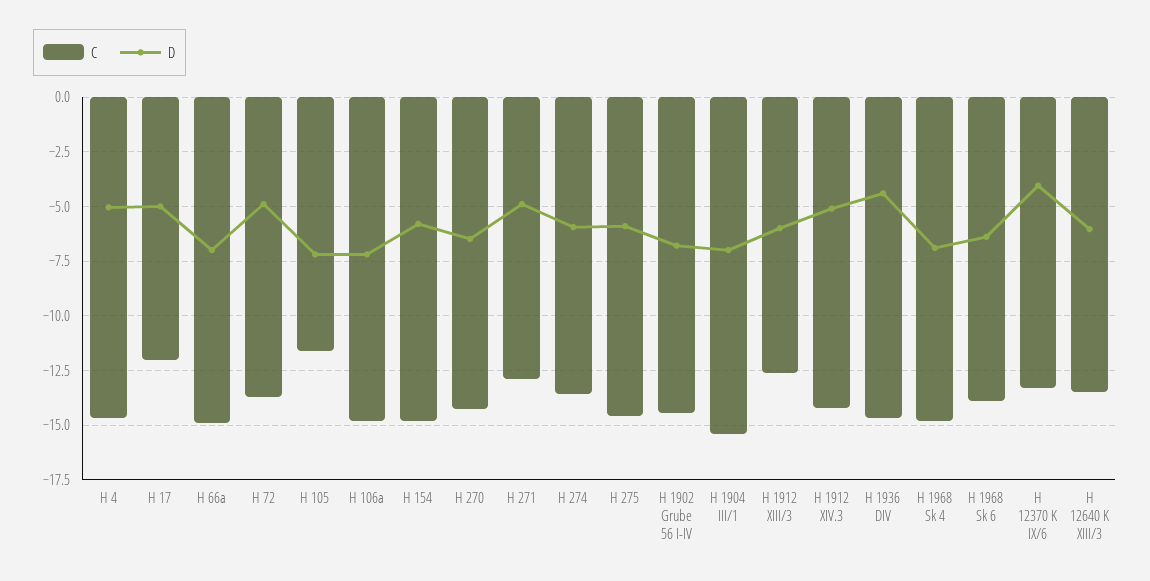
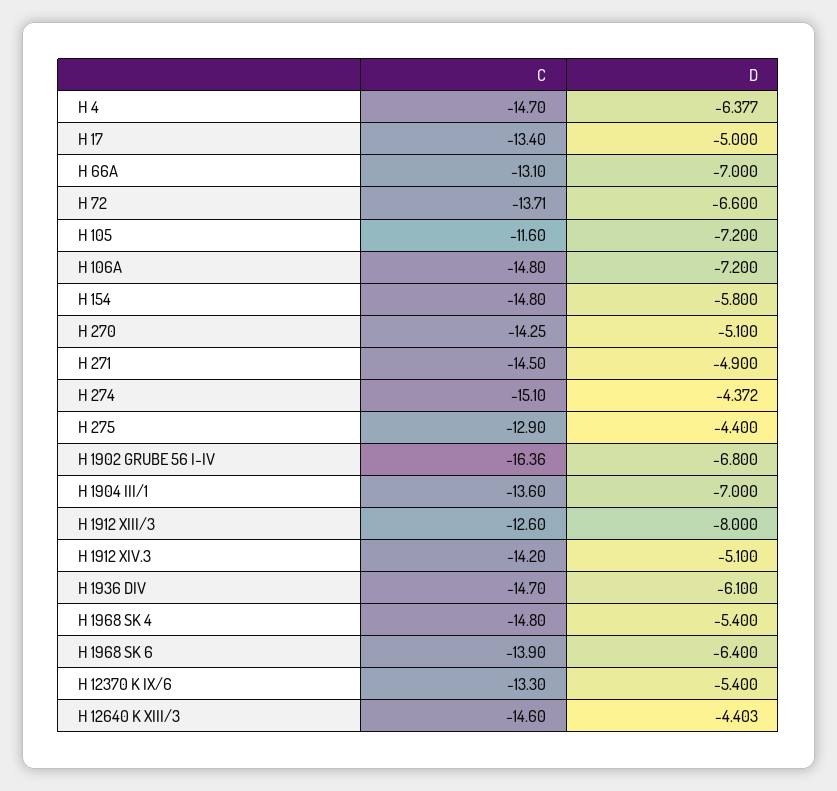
  {
    "C": {
      "H 4": -14.7,
-     "H 17": -12,
+     "H 17": -13.4,
-     "H 66a": -15,
+     "H 66a": -13.1,
      "H 72": -13.71,
      "H 105": -11.6,
      "H 106a": -14.8,
      "H 154": -14.8,
      "H 270": -14.25,
-     "H 271": -13,
+     "H 271": -14.5,
-     "H 274": -13.5,
+     "H 274": -15.1,
-     "H 275": -14.5,
+     "H 275": -12.9,
-     "H 1902 Grube 56 I-IV": -14.5,
+     "H 1902 Grube 56 I-IV": -16.36,
-     "H 1904 III/1": -15.5,
+     "H 1904 III/1": -13.6,
      "H 1912 XIII/3": -12.6,
      "H 1912 XIV.3": -14.2,
      "H 1936 DIV": -14.7,
      "H 1968 Sk 4": -14.8,
      "H 1968 Sk 6": -13.9,
      "H 12370 K IX/6": -13.3,
-     "H 12640 K XIII/3": -13.5
+     "H 12640 K XIII/3": -14.6
    },
    "D": {
-     "H 4": -5,
+     "H 4": -6.377,
      "H 17": -5,
      "H 66a": -7,
-     "H 72": -5,
+     "H 72": -6.6,
      "H 105": -7.2,
      "H 106a": -7.2,
      "H 154": -5.8,
-     "H 270": -6.5,
+     "H 270": -5.1,
      "H 271": -4.9,
-     "H 274": -6,
+     "H 274": -4.372,
-     "H 275": -6,
+     "H 275": -4.4,
      "H 1902 Grube 56 I-IV": -6.8,
      "H 1904 III/1": -7,
-     "H 1912 XIII/3": -6,
+     "H 1912 XIII/3": -8,
      "H 1912 XIV.3": -5.1,
-     "H 1936 DIV": -4.5,
+     "H 1936 DIV": -6.1,
-     "H 1968 Sk 4": -7,
+     "H 1968 Sk 4": -5.4,
      "H 1968 Sk 6": -6.4,
-     "H 12370 K IX/6": -4,
+     "H 12370 K IX/6": -5.4,
-     "H 12640 K XIII/3": -6
+     "H 12640 K XIII/3": -4.403
    }
  }

